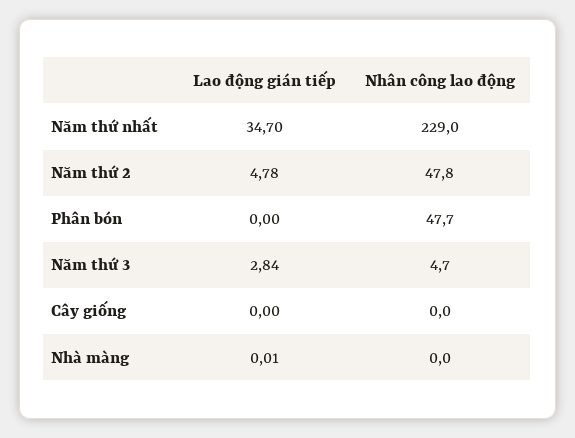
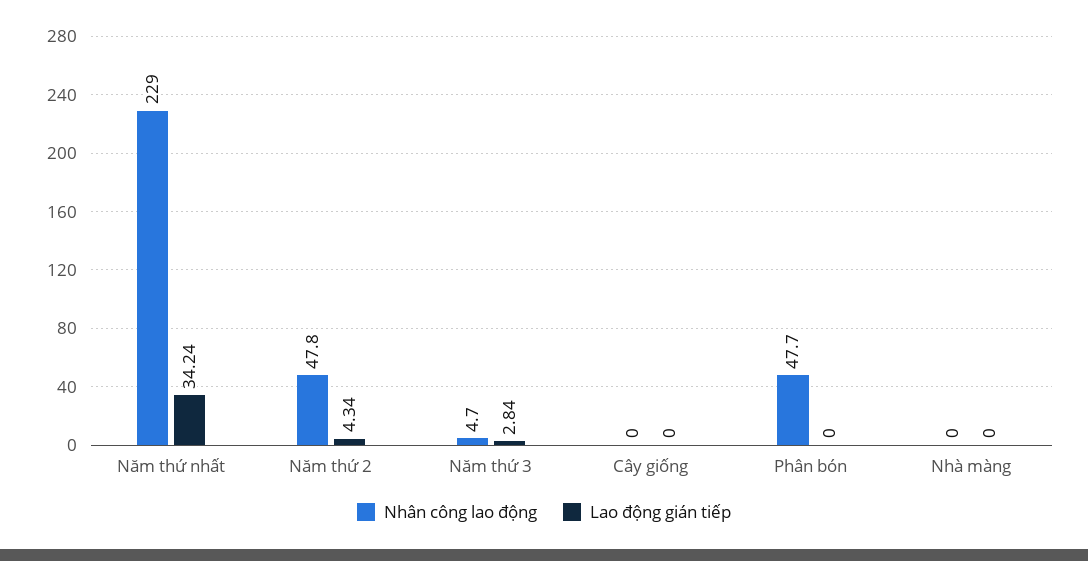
  {
    "Lao động gián tiếp": {
-     "Năm thứ nhất": 34.7,
+     "Năm thứ nhất": 34.24,
-     "Năm thứ 2": 4.78,
+     "Năm thứ 2": 4.34,
      "Phân bón": 0,
      "Năm thứ 3": 2.84,
      "Cây giống": 0,
-     "Nhà màng": 0.01
+     "Nhà màng": 0
    },
    "Nhân công lao động": {
      "Năm thứ nhất": 229,
      "Năm thứ 2": 47.8,
      "Phân bón": 47.7,
      "Năm thứ 3": 4.7,
      "Cây giống": 0,
      "Nhà màng": 0
    }
  }

